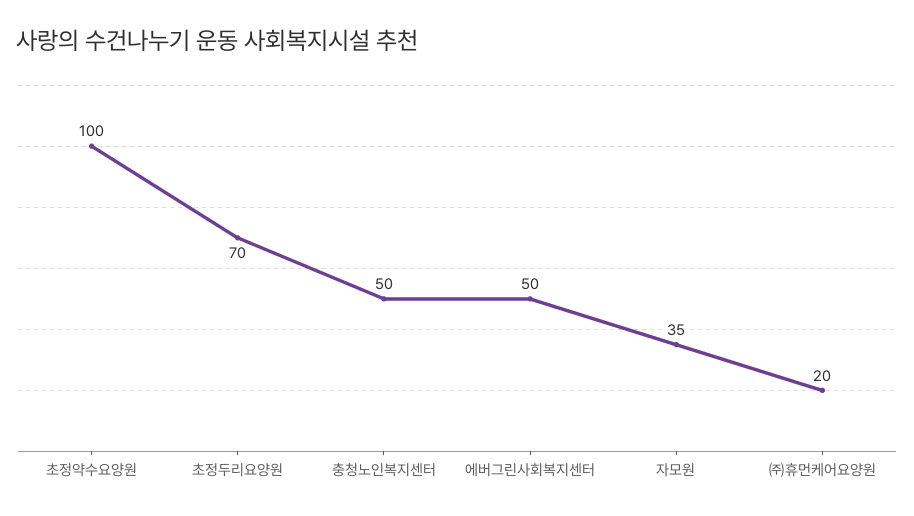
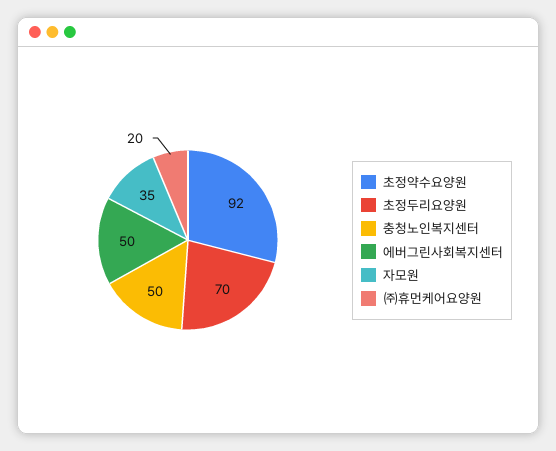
  {
-   "초정약수요양원": 100,
+   "초정약수요양원": 92,
    "초정두리요양원": 70,
    "충청노인복지센터": 50,
    "에버그린사회복지센터": 50,
    "자모원": 35,
    "㈜휴먼케어요양원": 20
  }

